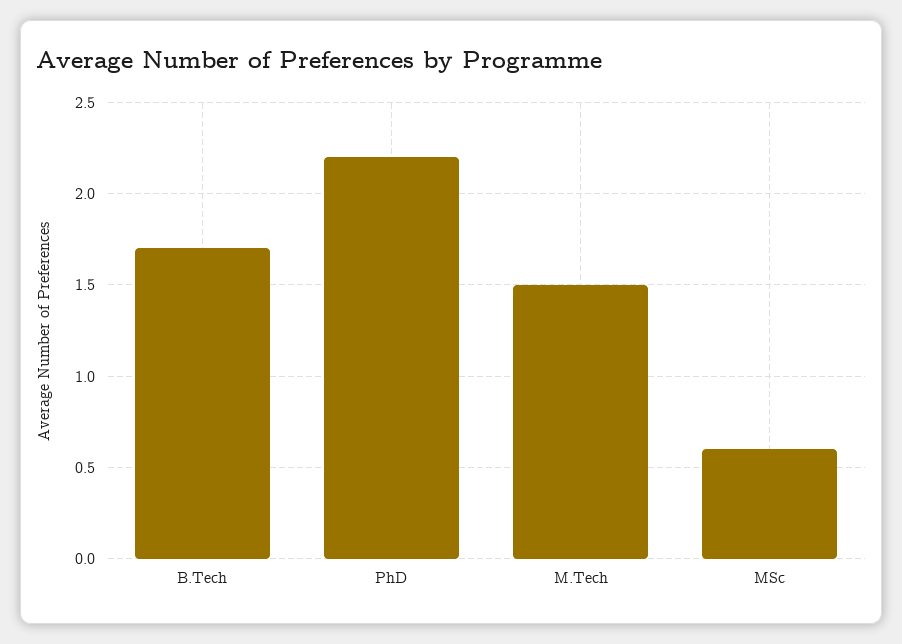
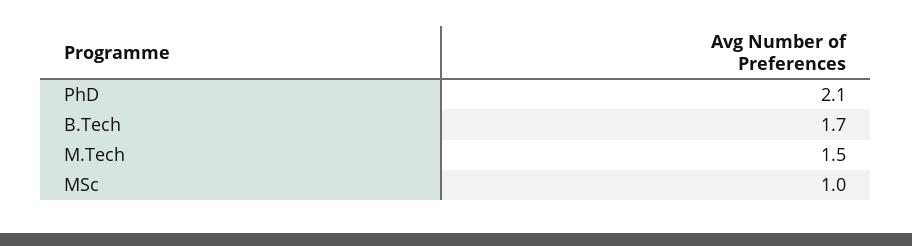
  {
    "B.Tech": 1.7,
-   "PhD": 2.2,
+   "PhD": 2.1,
    "M.Tech": 1.5,
-   "MSc": 0.6
+   "MSc": 1
  }

